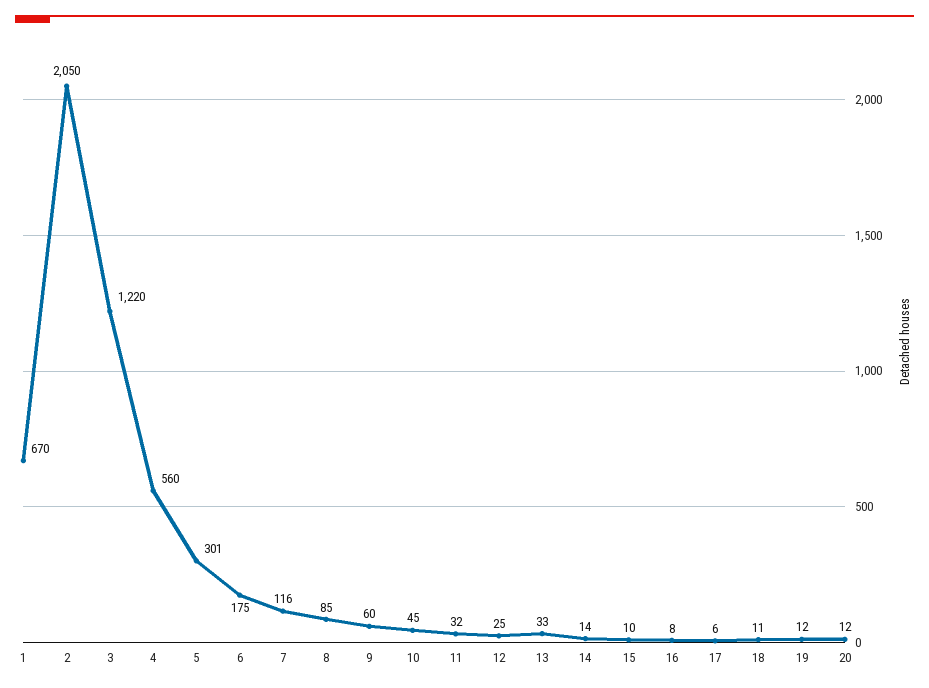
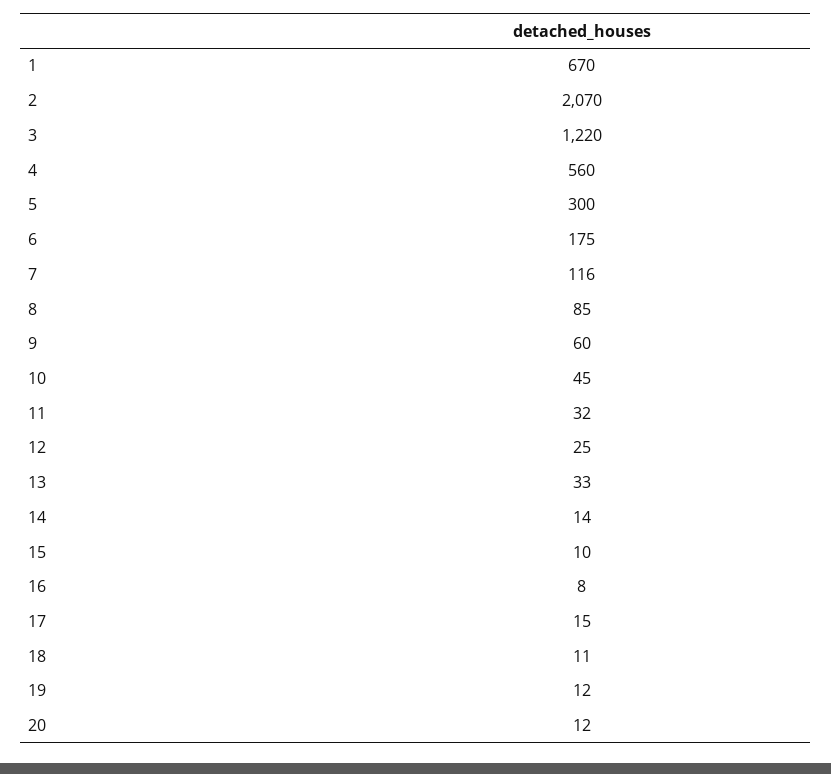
  {
    "1": 670,
-   "2": 2050,
+   "2": 2070,
    "3": 1220,
    "4": 560,
-   "5": 301,
+   "5": 300,
    "6": 175,
    "7": 116,
    "8": 85,
    "9": 60,
    "10": 45,
    "11": 32,
    "12": 25,
    "13": 33,
    "14": 14,
    "15": 10,
    "16": 8,
-   "17": 6,
+   "17": 15,
    "18": 11,
    "19": 12,
    "20": 12
  }

